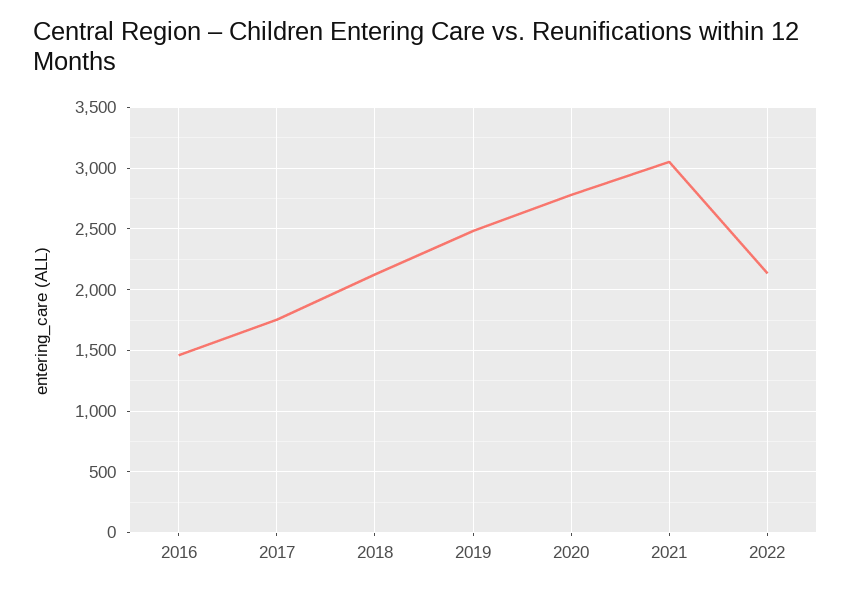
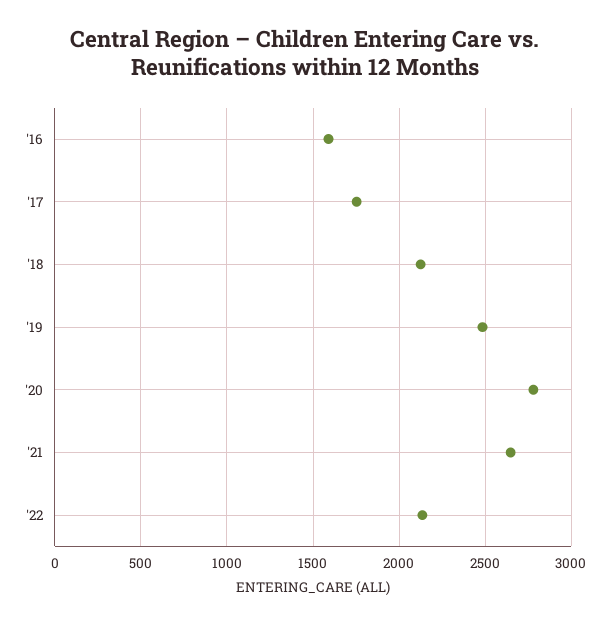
  {
-   "2016": 1450,
+   "2016": 1600,
    "2017": 1750,
    "2018": 2150,
    "2019": 2500,
    "2020": 2800,
-   "2021": 3050,
+   "2021": 2650,
    "2022": 2150
  }

